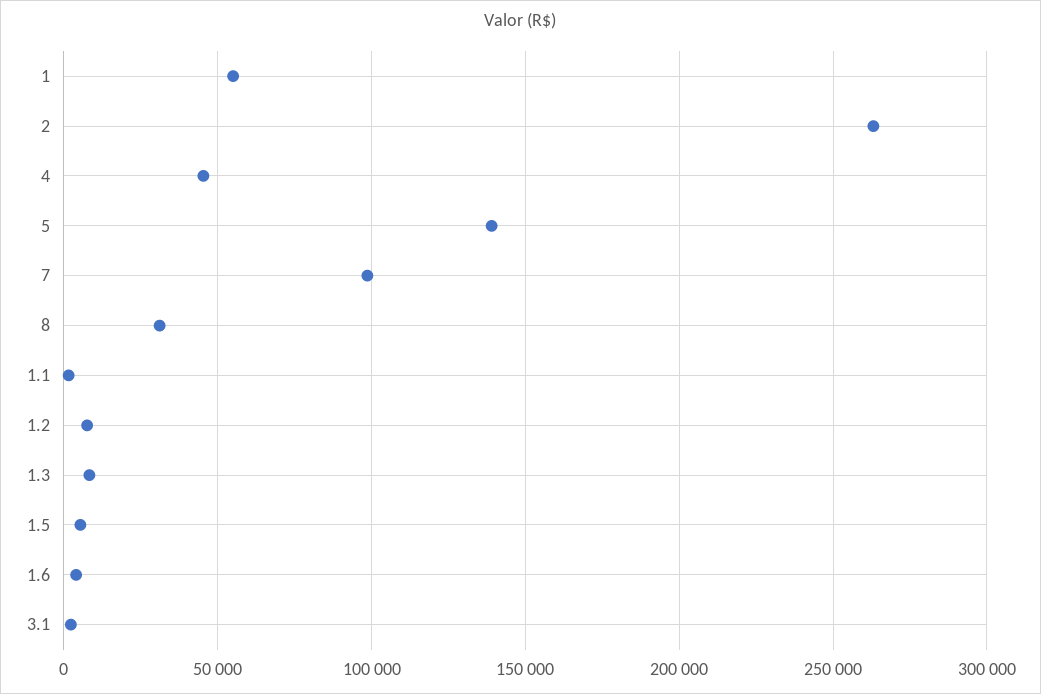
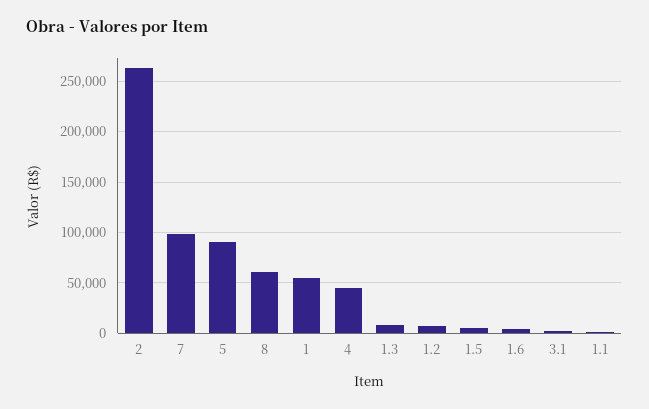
  {
    "1": 55000,
    "2": 265000,
    "4": 45000,
-   "5": 140000,
+   "5": 90000,
    "7": 100000,
-   "8": 30000,
+   "8": 60000,
    "1.1": 0,
    "1.2": 10000,
    "1.3": 10000,
    "1.5": 5000,
    "1.6": 5000,
    "3.1": 0
  }

